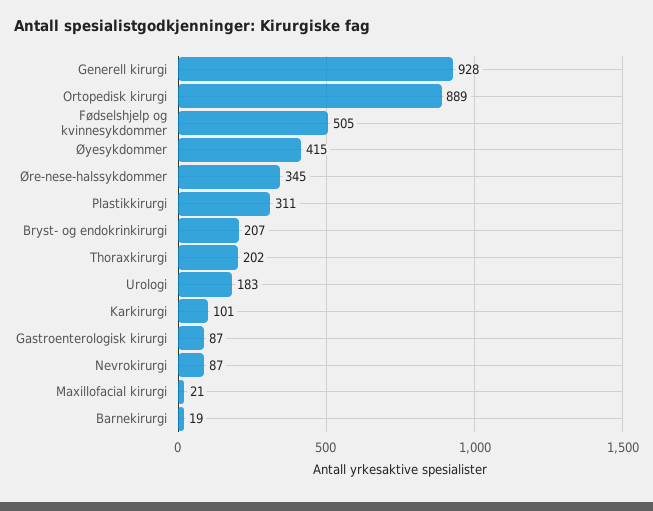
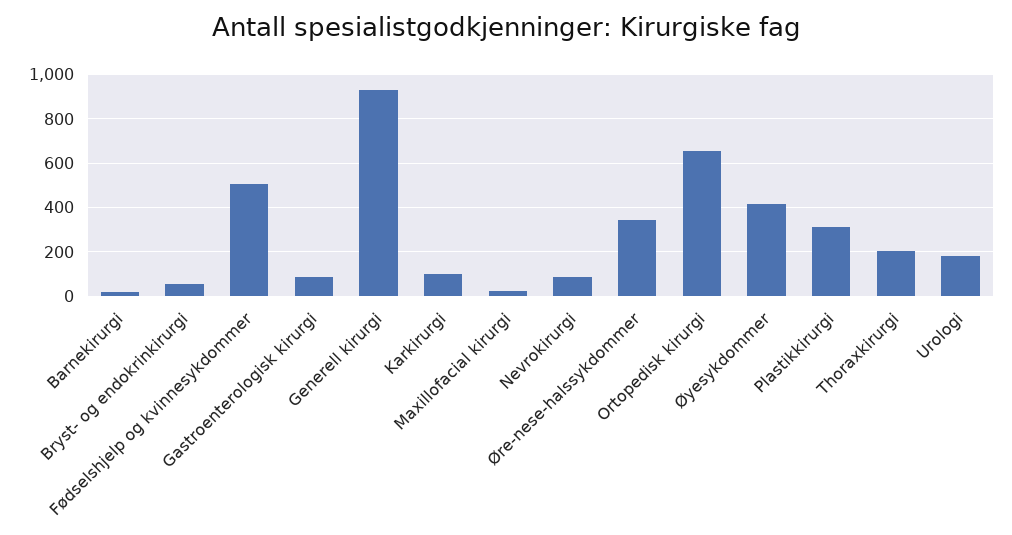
  {
    "Generell kirurgi": 928,
-   "Ortopedisk kirurgi": 889,
+   "Ortopedisk kirurgi": 650,
    "Fødselshjelp og kvinnesykdommer": 505,
    "Øyesykdommer": 415,
    "Øre-nese-halssykdommer": 345,
    "Plastikkirurgi": 311,
-   "Bryst- og endokrinkirurgi": 207,
+   "Bryst- og endokrinkirurgi": 50,
    "Thoraxkirurgi": 202,
    "Urologi": 183,
    "Karkirurgi": 101,
    "Gastroenterologisk kirurgi": 87,
    "Nevrokirurgi": 87,
    "Maxillofacial kirurgi": 21,
    "Barnekirurgi": 19
  }

